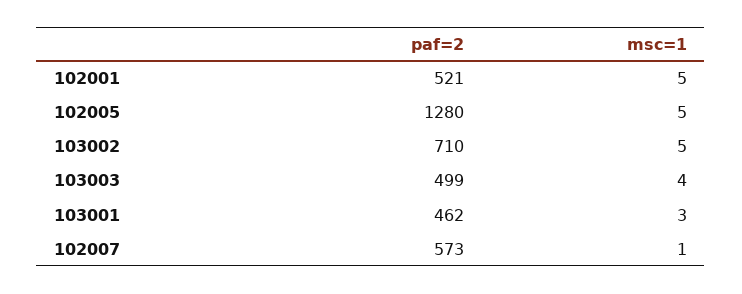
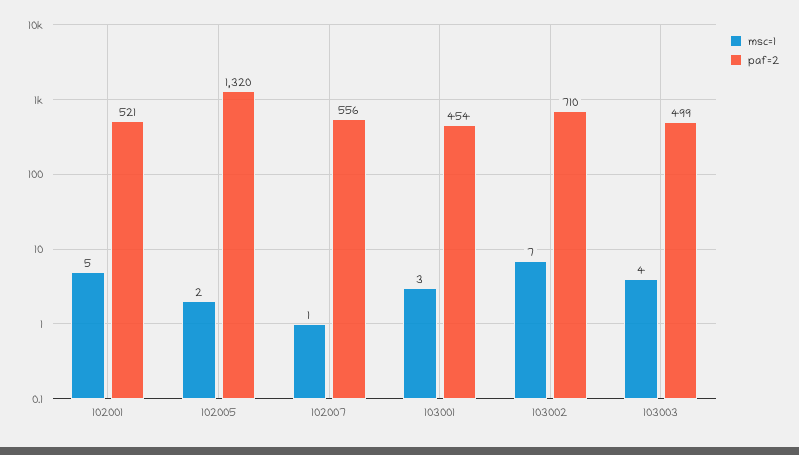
  {
    "paf=2": {
      "102001": 521,
-     "102005": 1280,
+     "102005": 1320,
      "103002": 710,
      "103003": 499,
-     "103001": 462,
+     "103001": 454,
-     "102007": 573
+     "102007": 556
    },
    "msc=1": {
      "102001": 5,
-     "102005": 5,
+     "102005": 2,
-     "103002": 5,
+     "103002": 7,
      "103003": 4,
      "103001": 3,
      "102007": 1
    }
  }

